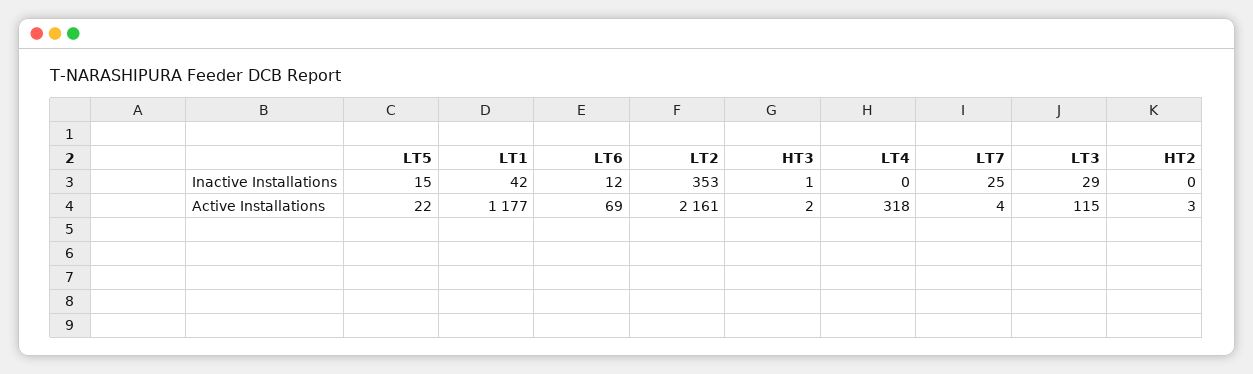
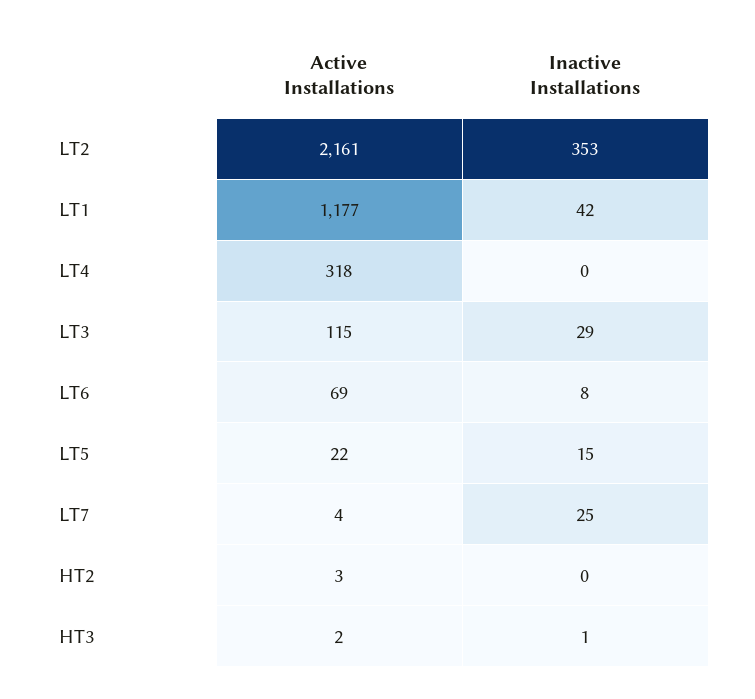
  {
    "LT5": {
      "Inactive Installations": 15,
      "Active Installations": 22
    },
    "LT1": {
      "Inactive Installations": 42,
      "Active Installations": 1177
    },
    "LT6": {
-     "Inactive Installations": 12,
+     "Inactive Installations": 8,
      "Active Installations": 69
    },
    "LT2": {
      "Inactive Installations": 353,
      "Active Installations": 2161
    },
    "HT3": {
      "Inactive Installations": 1,
      "Active Installations": 2
    },
    "LT4": {
      "Inactive Installations": 0,
      "Active Installations": 318
    },
    "LT7": {
      "Inactive Installations": 25,
      "Active Installations": 4
    },
    "LT3": {
      "Inactive Installations": 29,
      "Active Installations": 115
    },
    "HT2": {
      "Inactive Installations": 0,
      "Active Installations": 3
    }
  }

